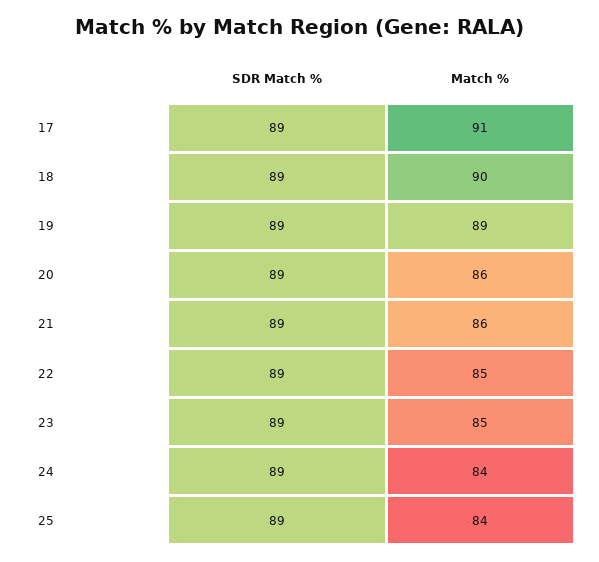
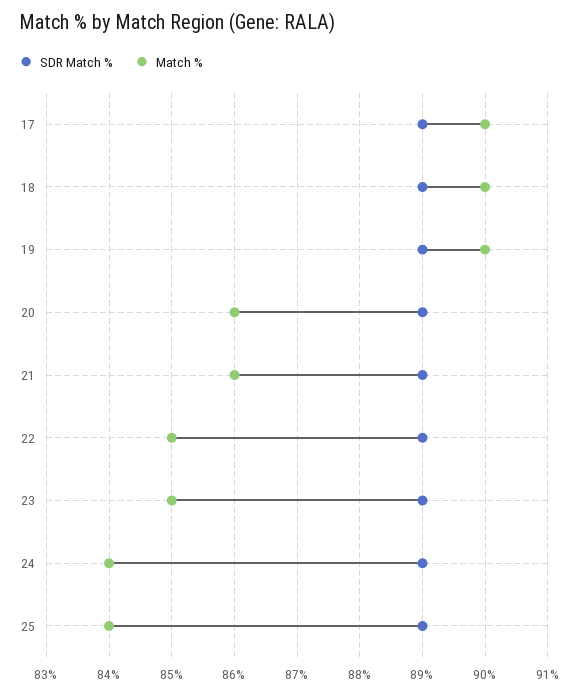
  {
    "SDR Match %": {
      "17": 89,
      "18": 89,
      "19": 89,
      "20": 89,
      "21": 89,
      "22": 89,
      "23": 89,
      "24": 89,
      "25": 89
    },
    "Match %": {
-     "17": 91,
+     "17": 90,
      "18": 90,
-     "19": 89,
+     "19": 90,
      "20": 86,
      "21": 86,
      "22": 85,
      "23": 85,
      "24": 84,
      "25": 84
    }
  }

